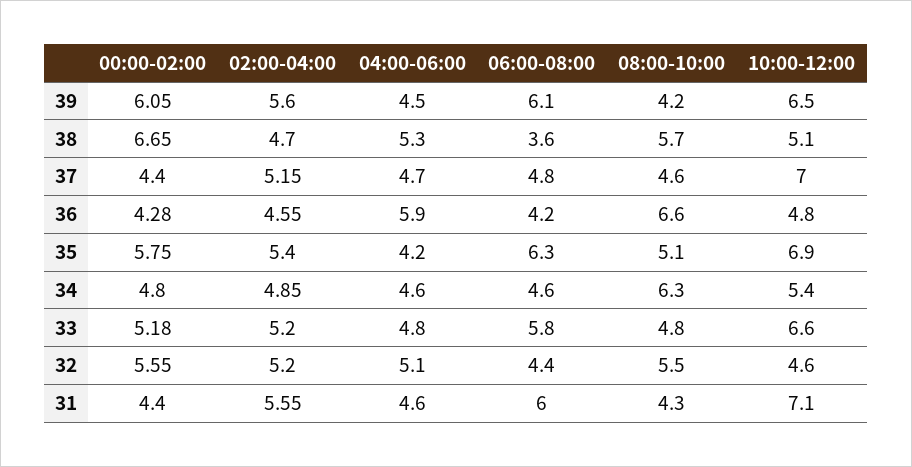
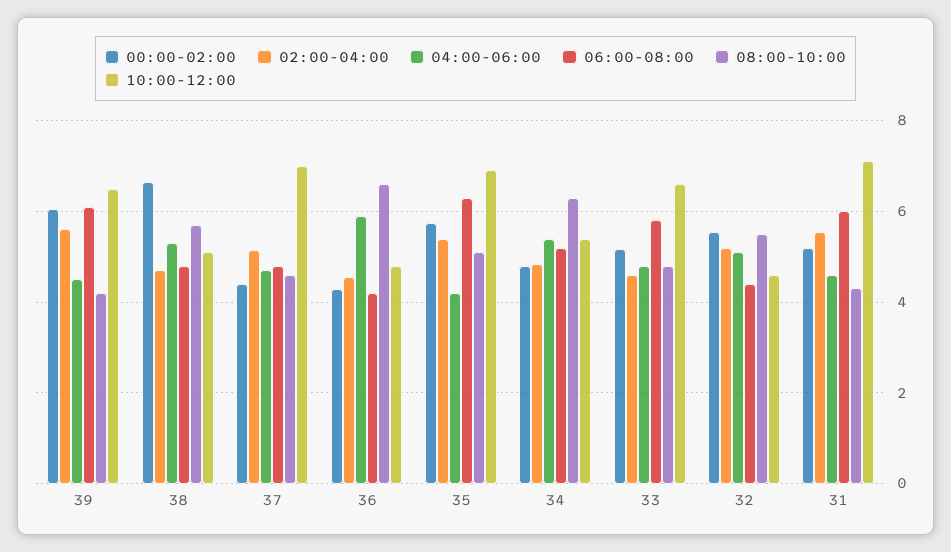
  {
    "00:00-02:00": {
      "39": 6.05,
      "38": 6.65,
      "37": 4.4,
      "36": 4.28,
      "35": 5.75,
      "34": 4.8,
      "33": 5.18,
      "32": 5.55,
-     "31": 4.4
+     "31": 5.2
    },
    "02:00-04:00": {
      "39": 5.6,
      "38": 4.7,
      "37": 5.15,
      "36": 4.55,
      "35": 5.4,
      "34": 4.85,
-     "33": 5.2,
+     "33": 4.6,
      "32": 5.2,
      "31": 5.55
    },
    "04:00-06:00": {
      "39": 4.5,
      "38": 5.3,
      "37": 4.7,
      "36": 5.9,
      "35": 4.2,
-     "34": 4.6,
+     "34": 5.4,
      "33": 4.8,
      "32": 5.1,
      "31": 4.6
    },
    "06:00-08:00": {
      "39": 6.1,
-     "38": 3.6,
+     "38": 4.8,
      "37": 4.8,
      "36": 4.2,
      "35": 6.3,
-     "34": 4.6,
+     "34": 5.2,
      "33": 5.8,
      "32": 4.4,
      "31": 6
    },
    "08:00-10:00": {
      "39": 4.2,
      "38": 5.7,
      "37": 4.6,
      "36": 6.6,
      "35": 5.1,
      "34": 6.3,
      "33": 4.8,
      "32": 5.5,
      "31": 4.3
    },
    "10:00-12:00": {
      "39": 6.5,
      "38": 5.1,
      "37": 7,
      "36": 4.8,
      "35": 6.9,
      "34": 5.4,
      "33": 6.6,
      "32": 4.6,
      "31": 7.1
    }
  }

